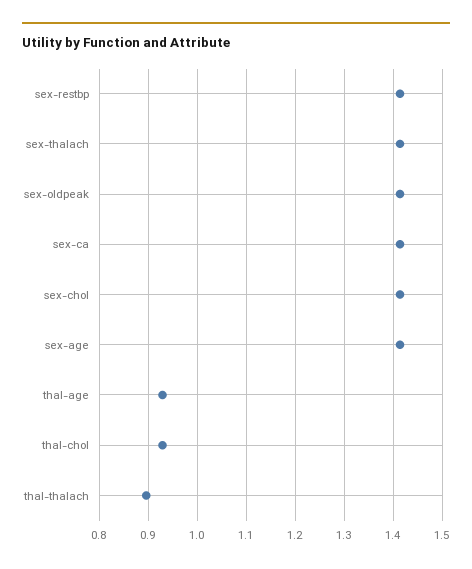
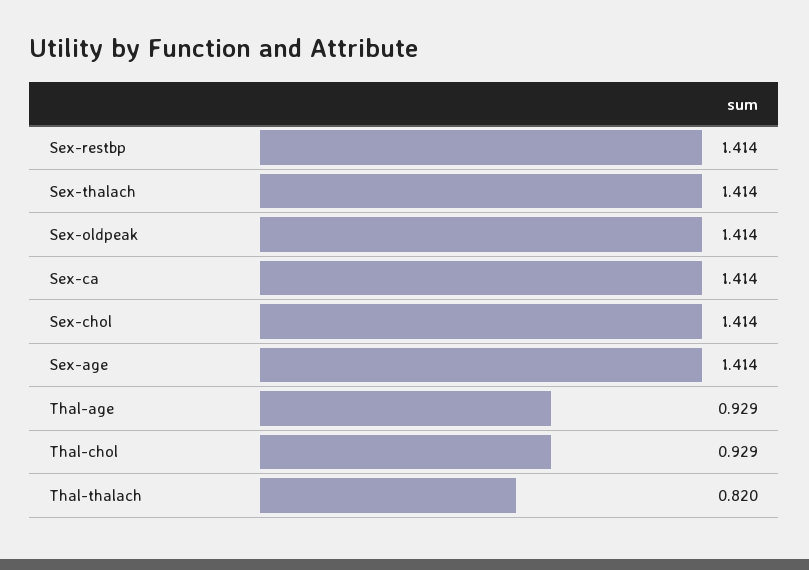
  {
    "sex-restbp": 1.414,
    "sex-thalach": 1.414,
    "sex-oldpeak": 1.414,
    "sex-ca": 1.414,
    "sex-chol": 1.414,
    "sex-age": 1.414,
    "thal-age": 0.929,
    "thal-chol": 0.929,
-   "thal-thalach": 0.9
+   "thal-thalach": 0.82
  }

